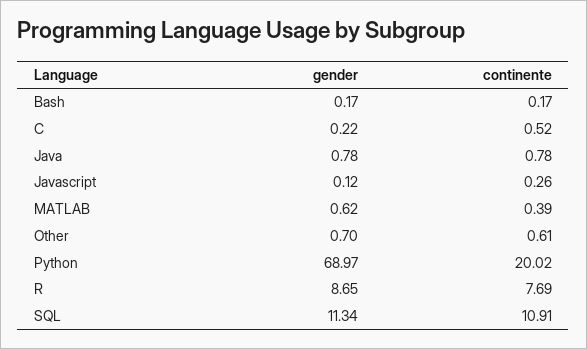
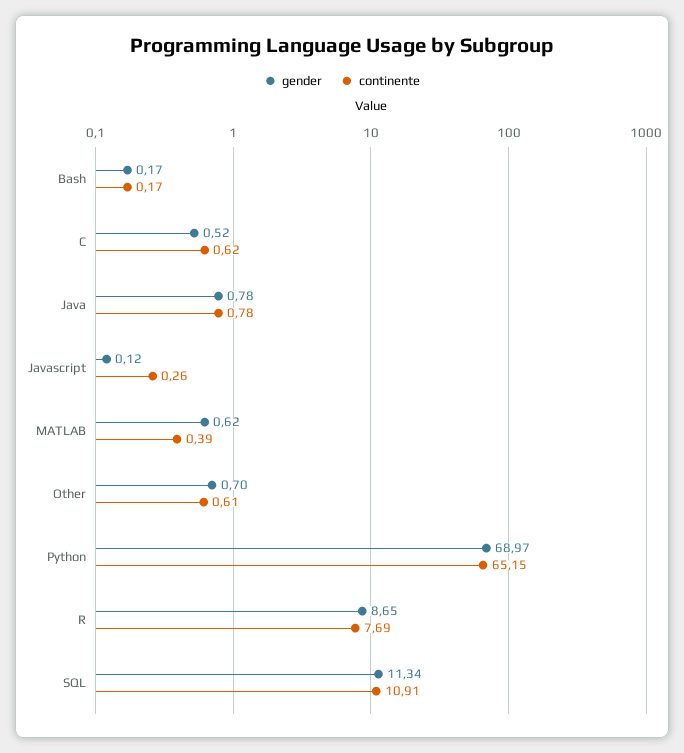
  {
    "gender": {
      "Bash": 0.17,
-     "C": 0.22,
+     "C": 0.52,
      "Java": 0.78,
      "Javascript": 0.12,
      "MATLAB": 0.62,
      "Other": 0.7,
      "Python": 68.97,
      "R": 8.65,
      "SQL": 11.34
    },
    "continente": {
      "Bash": 0.17,
-     "C": 0.52,
+     "C": 0.62,
      "Java": 0.78,
      "Javascript": 0.26,
      "MATLAB": 0.39,
      "Other": 0.61,
-     "Python": 20.02,
+     "Python": 65.15,
      "R": 7.69,
      "SQL": 10.91
    }
  }

